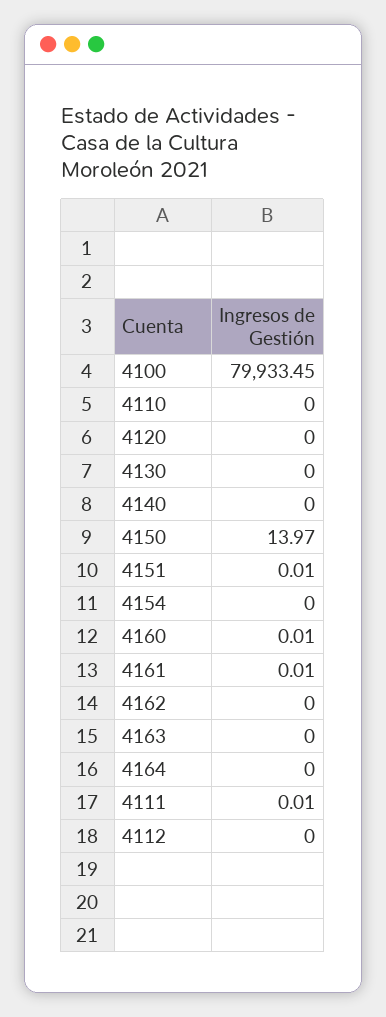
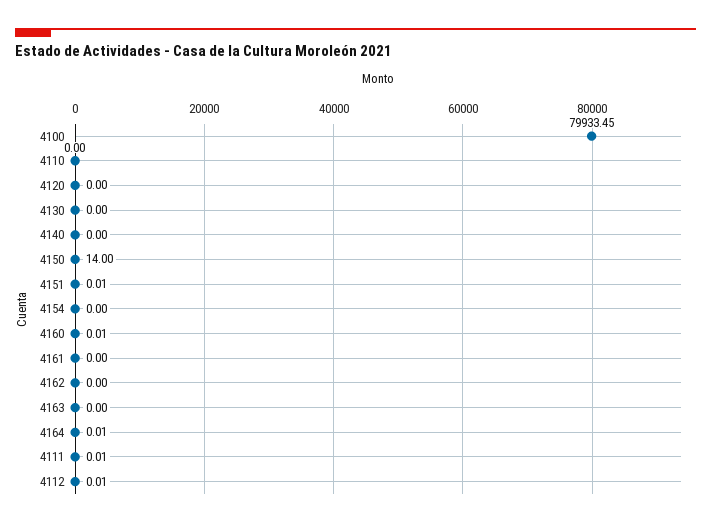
  {
    "4100": 79933.45,
    "4110": 0,
    "4120": 0,
    "4130": 0,
    "4140": 0,
-   "4150": 13.97,
+   "4150": 14,
    "4151": 0.01,
    "4154": 0,
    "4160": 0.01,
-   "4161": 0.01,
+   "4161": 0,
    "4162": 0,
    "4163": 0,
-   "4164": 0,
+   "4164": 0.01,
    "4111": 0.01,
-   "4112": 0
+   "4112": 0.01
  }

